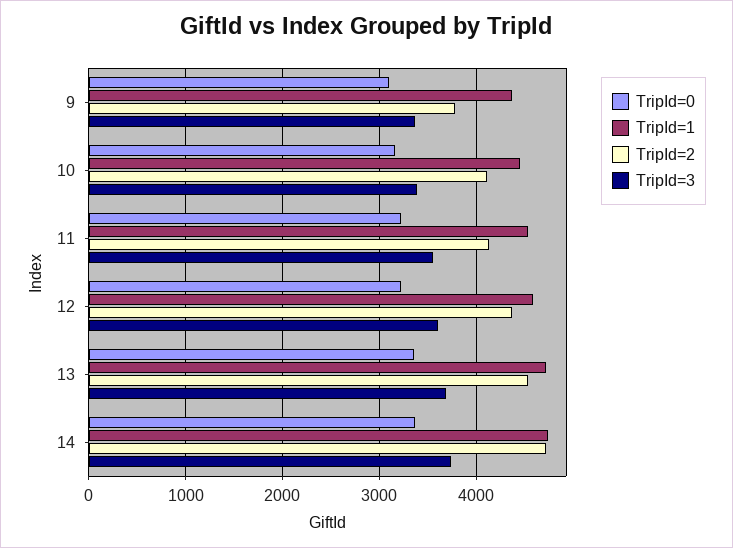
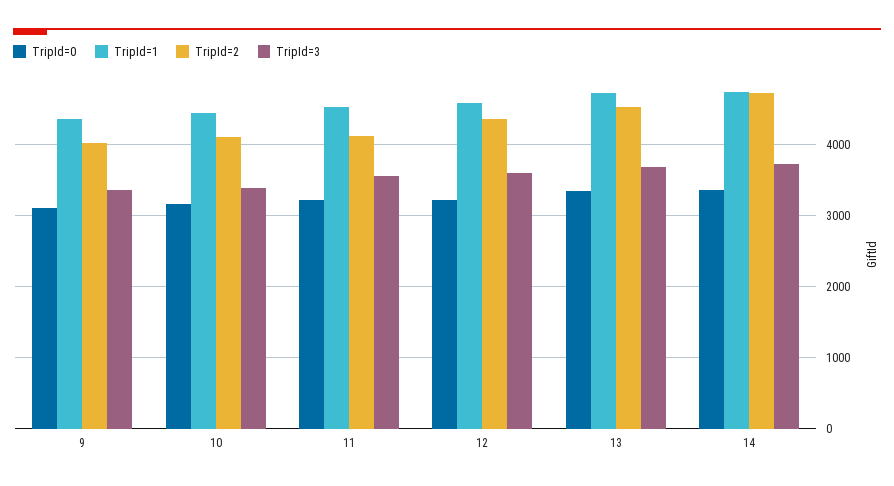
  {
    "TripId=0": {
      "9": 3100,
      "10": 3200,
      "11": 3200,
      "12": 3200,
      "13": 3400,
      "14": 3400
    },
    "TripId=1": {
      "9": 4400,
      "10": 4400,
      "11": 4500,
      "12": 4600,
      "13": 4700,
      "14": 4700
    },
    "TripId=2": {
-     "9": 3800,
+     "9": 4000,
      "10": 4100,
      "11": 4100,
      "12": 4400,
      "13": 4500,
      "14": 4700
    },
    "TripId=3": {
      "9": 3400,
      "10": 3400,
      "11": 3600,
      "12": 3600,
      "13": 3700,
      "14": 3700
    }
  }

